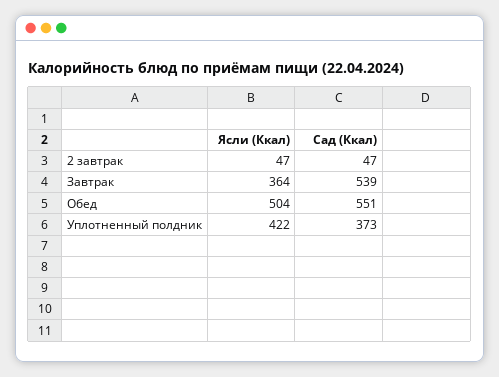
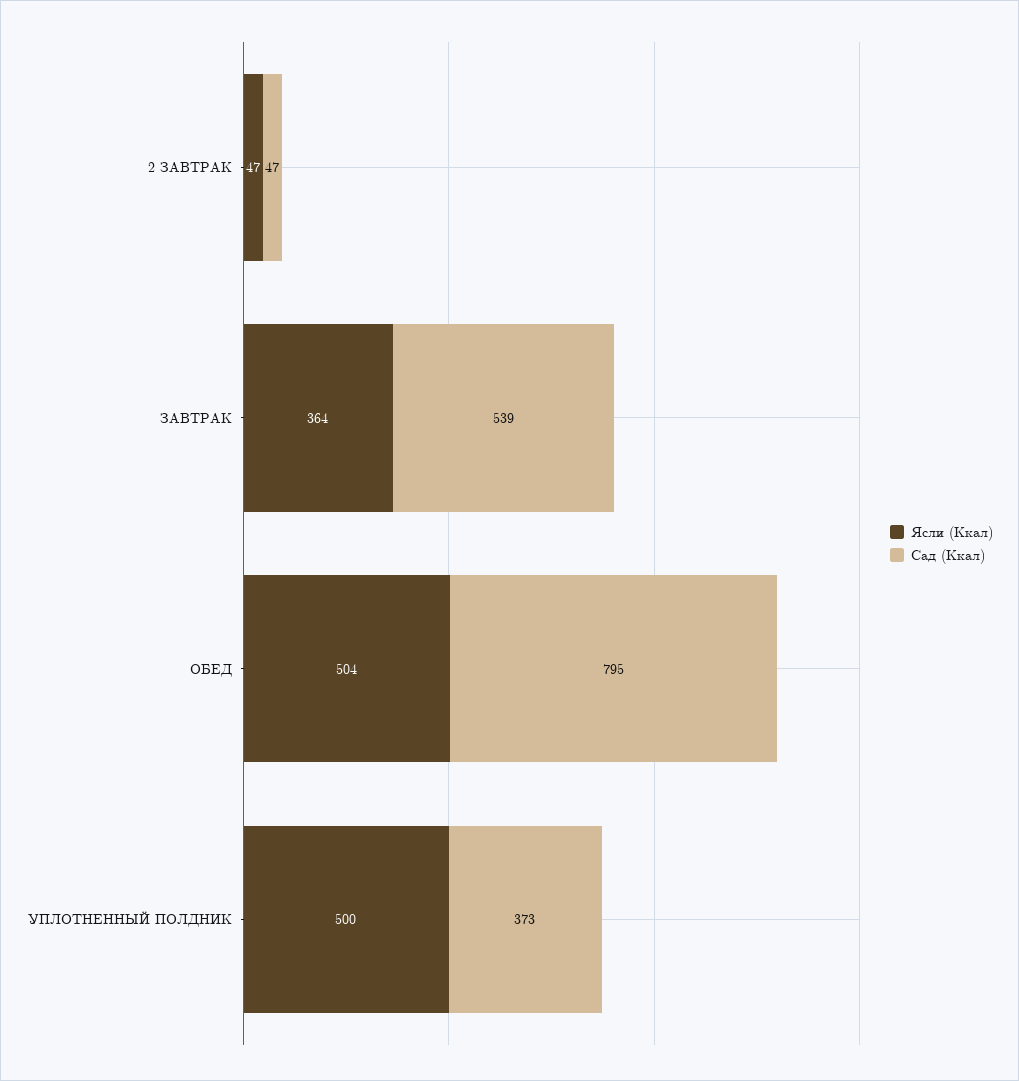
  {
    "Ясли (Ккал)": {
      "2 завтрак": 47,
      "Завтрак": 364,
      "Обед": 504,
-     "Уплотненный полдник": 422
+     "Уплотненный полдник": 500
    },
    "Сад (Ккал)": {
      "2 завтрак": 47,
      "Завтрак": 539,
-     "Обед": 551,
+     "Обед": 795,
      "Уплотненный полдник": 373
    }
  }

